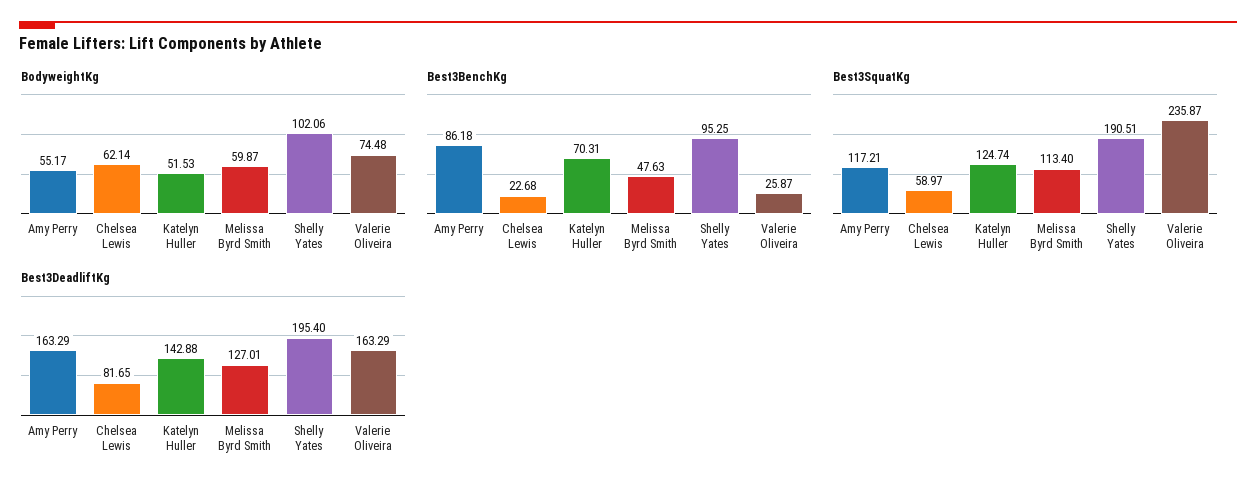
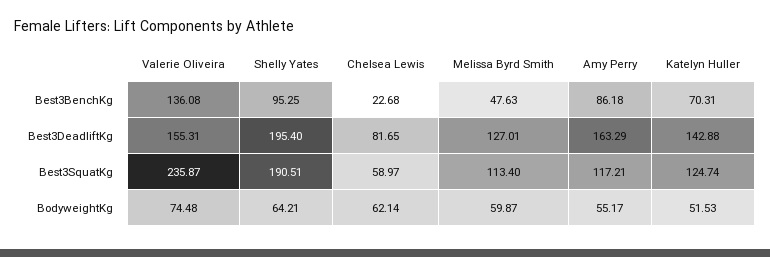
  {
    "BodyweightKg": {
      "Amy Perry": 55.17,
      "Chelsea Lewis": 62.14,
      "Katelyn Huller": 51.53,
      "Melissa Byrd Smith": 59.87,
-     "Shelly Yates": 102.06,
+     "Shelly Yates": 64.21,
      "Valerie Oliveira": 74.48
    },
    "Best3BenchKg": {
      "Amy Perry": 86.18,
      "Chelsea Lewis": 22.68,
      "Katelyn Huller": 70.31,
      "Melissa Byrd Smith": 47.63,
      "Shelly Yates": 95.25,
-     "Valerie Oliveira": 25.87
+     "Valerie Oliveira": 136.08
    },
    "Best3SquatKg": {
      "Amy Perry": 117.21,
      "Chelsea Lewis": 58.97,
      "Katelyn Huller": 124.74,
      "Melissa Byrd Smith": 113.4,
      "Shelly Yates": 190.51,
      "Valerie Oliveira": 235.87
    },
    "Best3DeadliftKg": {
      "Amy Perry": 163.29,
      "Chelsea Lewis": 81.65,
      "Katelyn Huller": 142.88,
      "Melissa Byrd Smith": 127.01,
      "Shelly Yates": 195.4,
-     "Valerie Oliveira": 163.29
+     "Valerie Oliveira": 155.31
    }
  }

